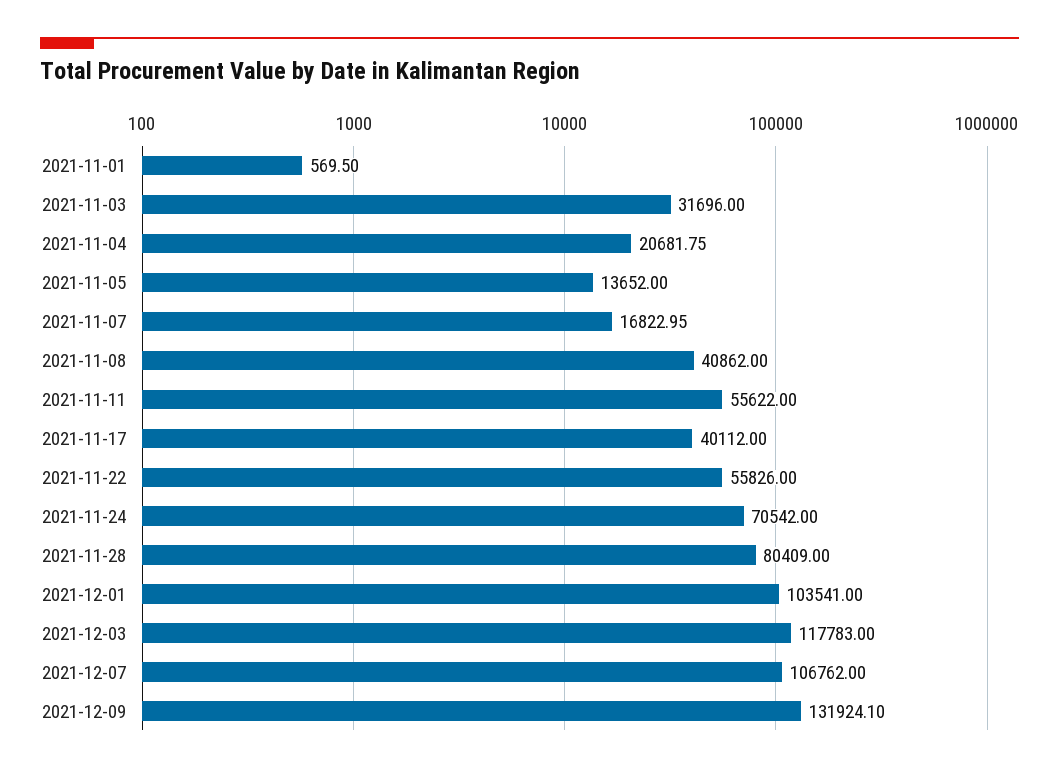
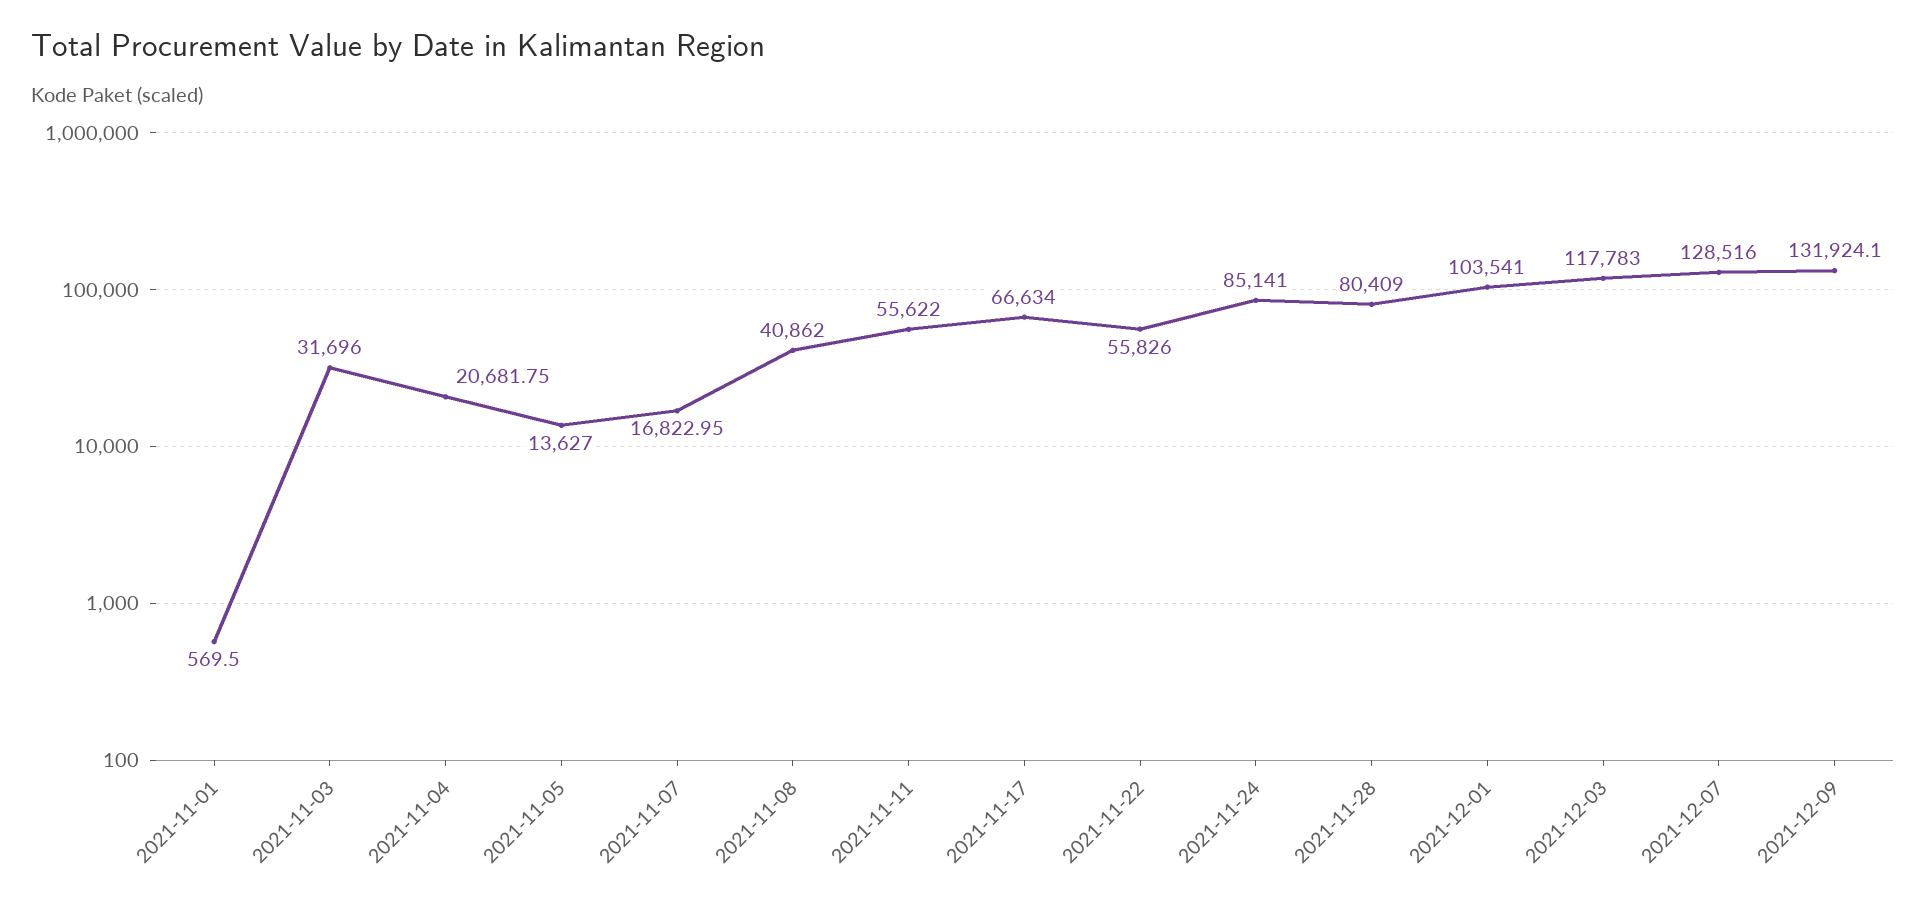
  {
    "2021-11-01": 569.5,
    "2021-11-03": 31696,
    "2021-11-04": 20681.75,
-   "2021-11-05": 13652,
+   "2021-11-05": 13627,
    "2021-11-07": 16822.95,
    "2021-11-08": 40862,
    "2021-11-11": 55622,
-   "2021-11-17": 40112,
+   "2021-11-17": 66634,
    "2021-11-22": 55826,
-   "2021-11-24": 70542,
+   "2021-11-24": 85141,
    "2021-11-28": 80409,
    "2021-12-01": 103541,
    "2021-12-03": 117783,
-   "2021-12-07": 106762,
+   "2021-12-07": 128516,
    "2021-12-09": 131924.1
  }

